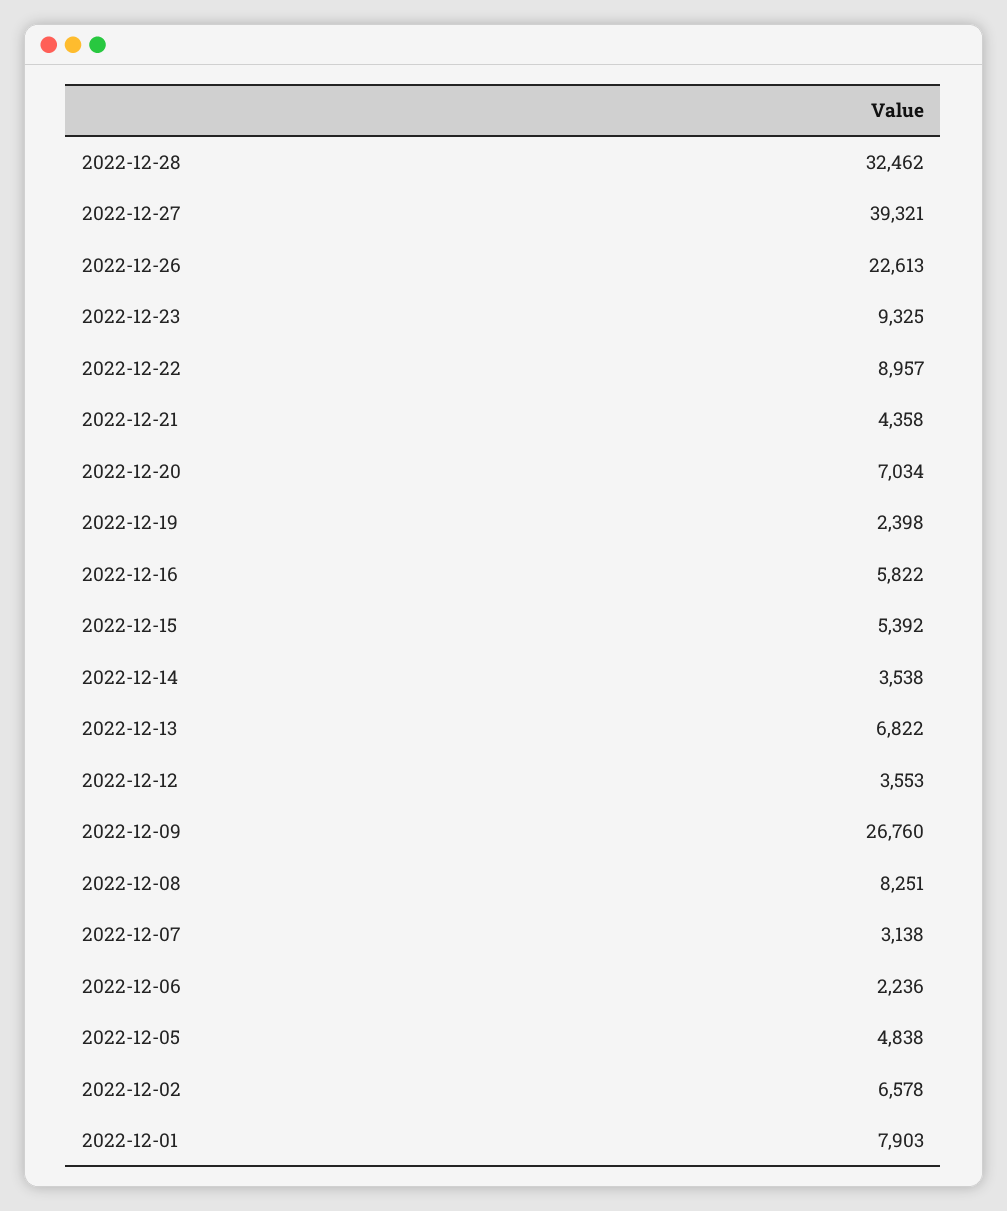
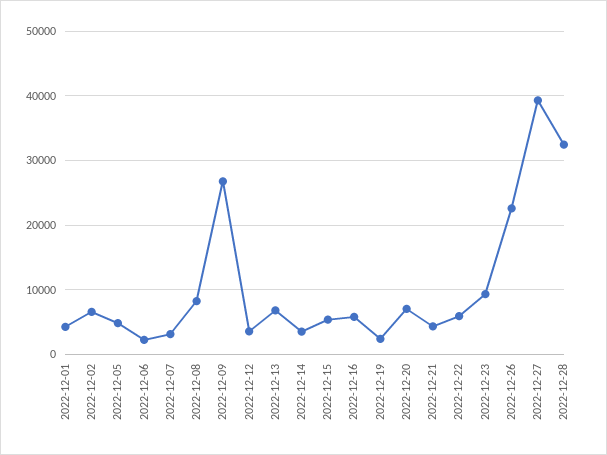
  {
    "2022-12-28": 32462,
    "2022-12-27": 39321,
    "2022-12-26": 22613,
    "2022-12-23": 9325,
-   "2022-12-22": 8957,
+   "2022-12-22": 6000,
    "2022-12-21": 4358,
    "2022-12-20": 7034,
    "2022-12-19": 2398,
    "2022-12-16": 5822,
    "2022-12-15": 5392,
    "2022-12-14": 3538,
    "2022-12-13": 6822,
    "2022-12-12": 3553,
    "2022-12-09": 26760,
    "2022-12-08": 8251,
    "2022-12-07": 3138,
    "2022-12-06": 2236,
    "2022-12-05": 4838,
    "2022-12-02": 6578,
-   "2022-12-01": 7903
+   "2022-12-01": 4000
  }

